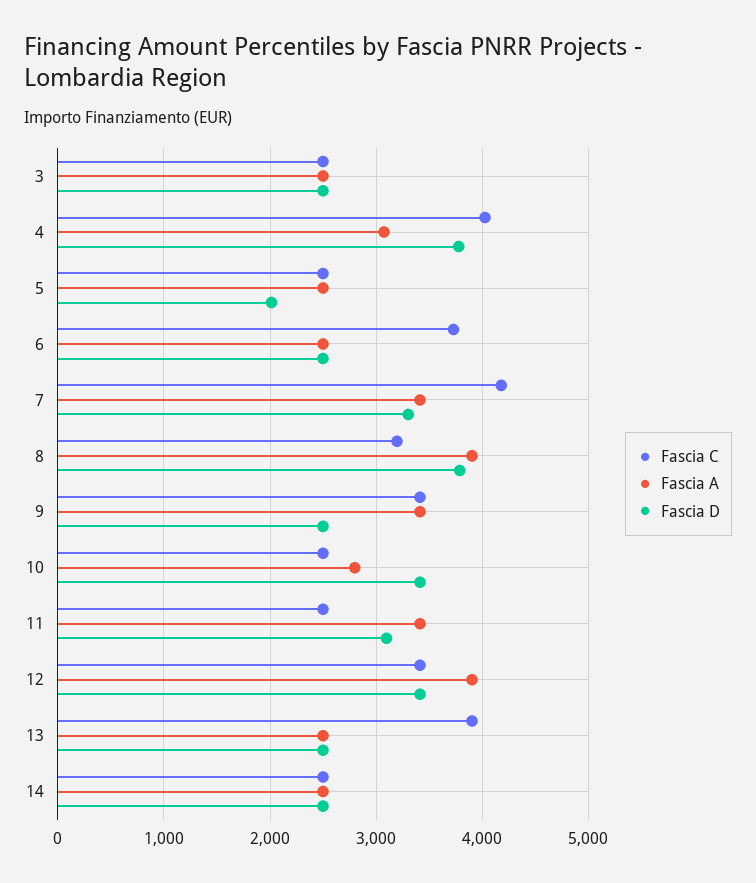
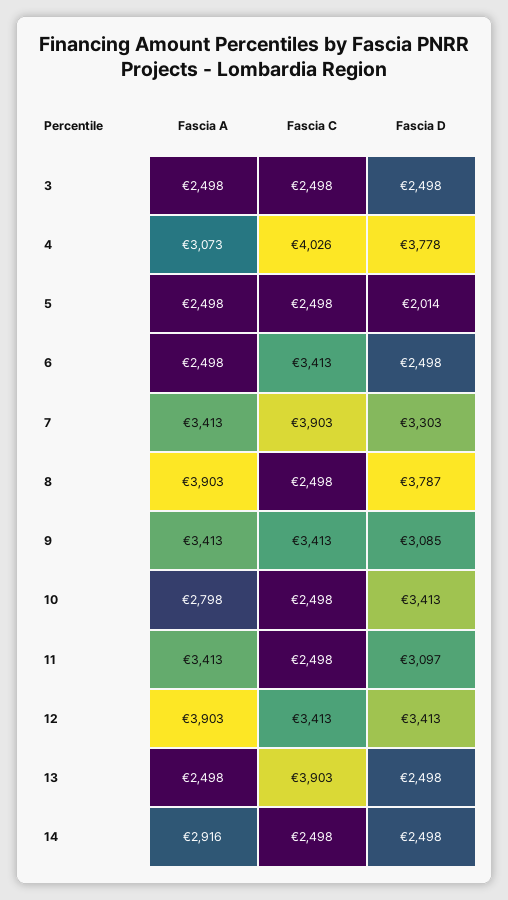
  {
    "Fascia C": {
      "3": 2498,
      "4": 4026,
      "5": 2498,
-     "6": 3700,
+     "6": 3413,
-     "7": 4200,
+     "7": 3903,
-     "8": 3200,
+     "8": 2498,
      "9": 3413,
      "10": 2498,
      "11": 2498,
      "12": 3413,
      "13": 3903,
      "14": 2498
    },
    "Fascia A": {
      "3": 2498,
      "4": 3073,
      "5": 2498,
      "6": 2498,
      "7": 3413,
      "8": 3903,
      "9": 3413,
      "10": 2798,
      "11": 3413,
      "12": 3903,
      "13": 2498,
-     "14": 2500
+     "14": 2916
    },
    "Fascia D": {
      "3": 2498,
      "4": 3778,
      "5": 2014,
      "6": 2498,
      "7": 3303,
      "8": 3787,
-     "9": 2500,
+     "9": 3085,
      "10": 3413,
      "11": 3097,
      "12": 3413,
      "13": 2498,
      "14": 2498
    }
  }

